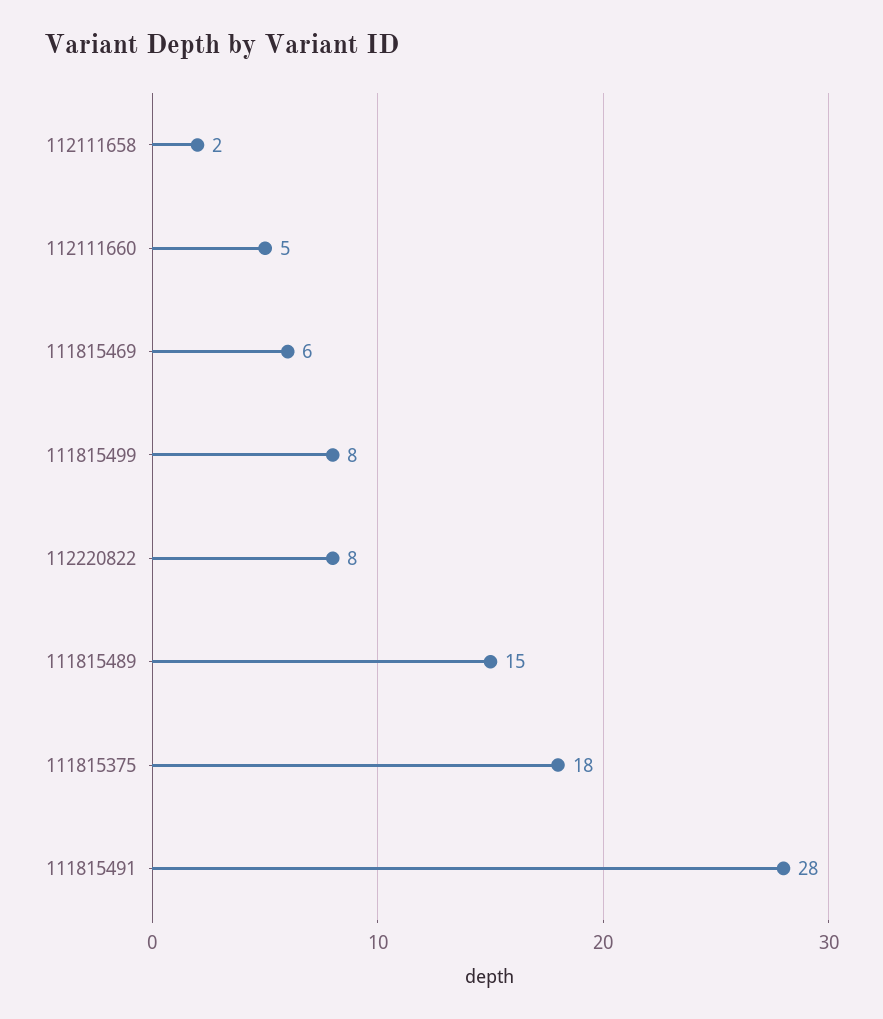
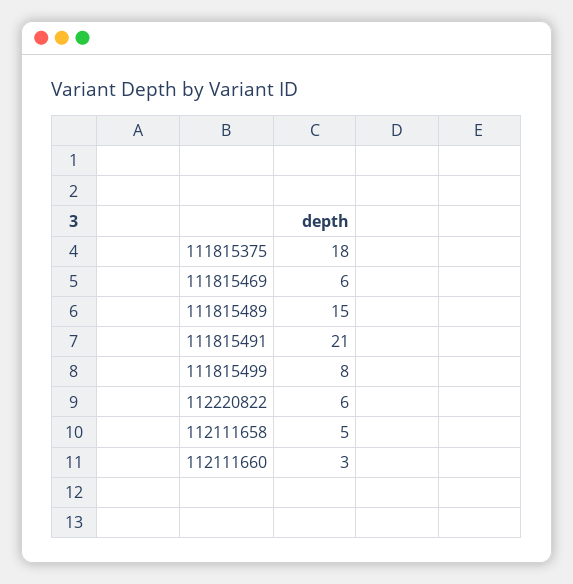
  {
-   "112111658": 2,
+   "112111658": 5,
-   "112111660": 5,
+   "112111660": 3,
    "111815469": 6,
    "111815499": 8,
-   "112220822": 8,
+   "112220822": 6,
    "111815489": 15,
    "111815375": 18,
-   "111815491": 28
+   "111815491": 21
  }

